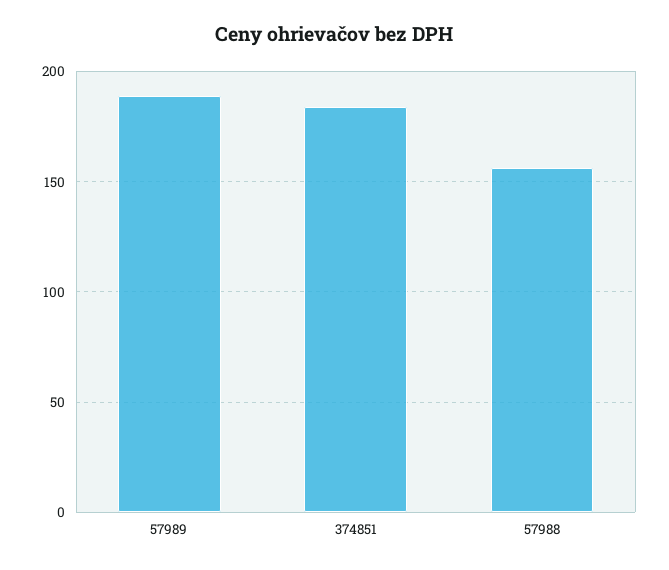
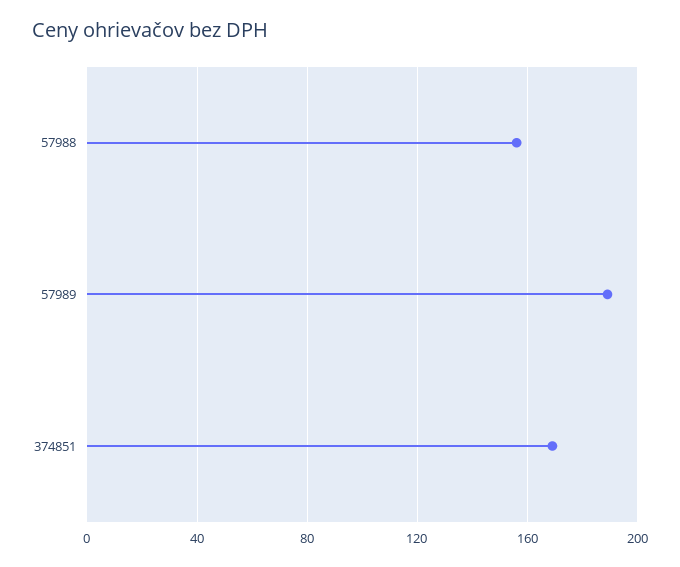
  {
    "57989": 190,
-   "374851": 185,
+   "374851": 170,
    "57988": 155
  }

